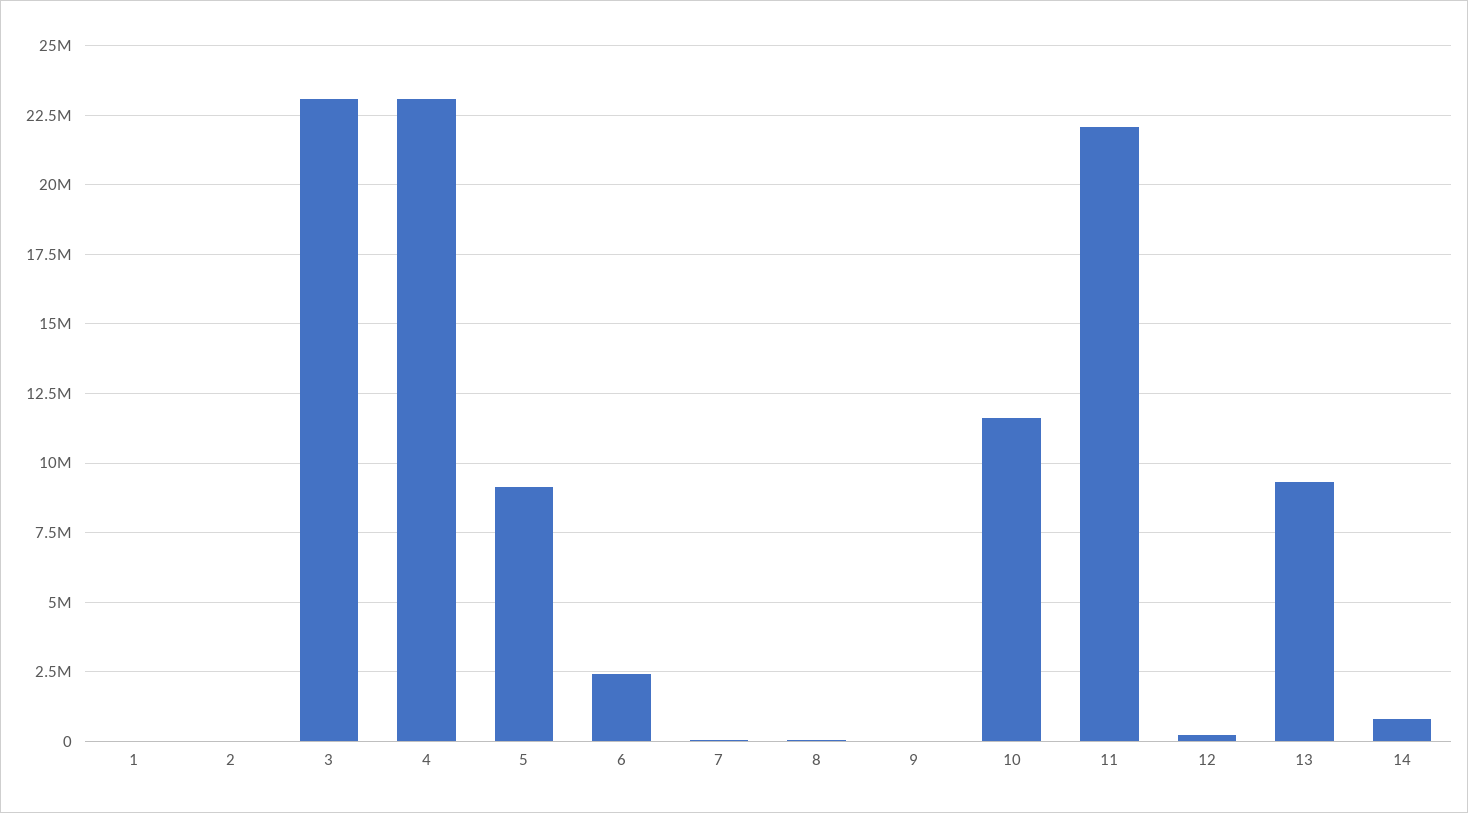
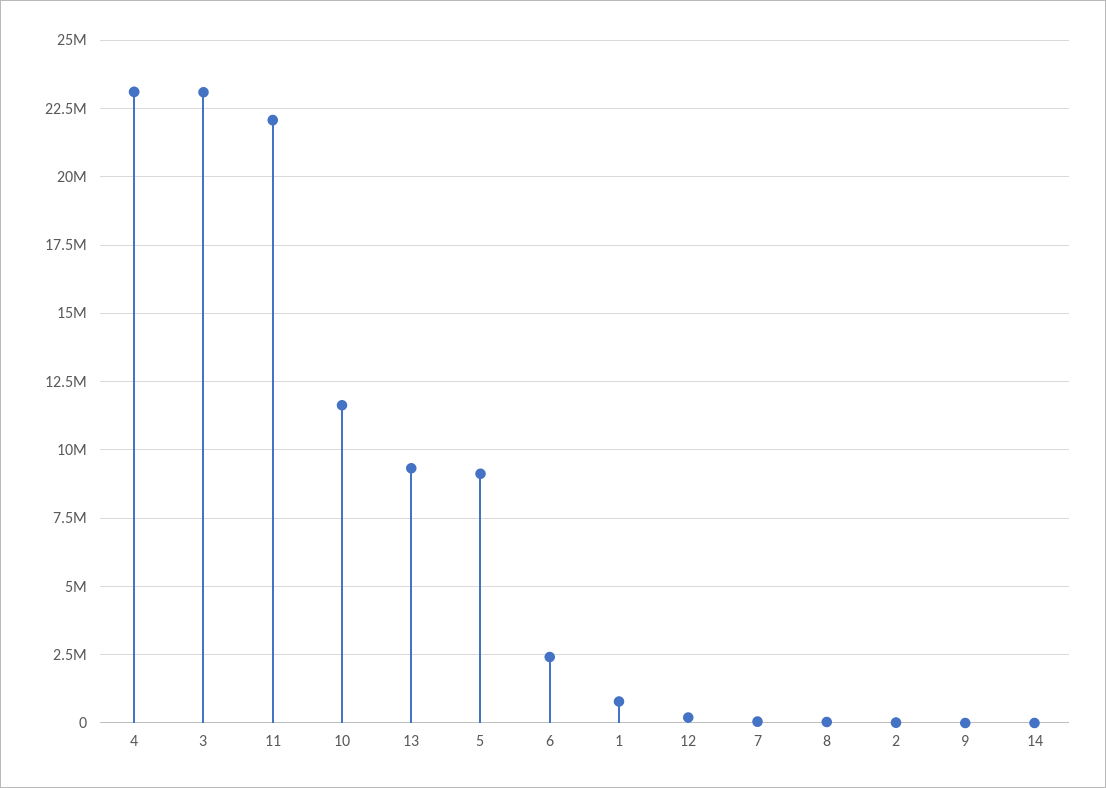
  {
-   "1": 0,
+   "1": 750000,
    "2": 0,
    "3": 23000000,
    "4": 23000000,
    "5": 9250000,
    "6": 2500000,
    "7": 0,
    "8": 0,
    "9": 0,
    "10": 11750000,
    "11": 22000000,
    "12": 250000,
    "13": 9250000,
-   "14": 750000
+   "14": 0
  }

